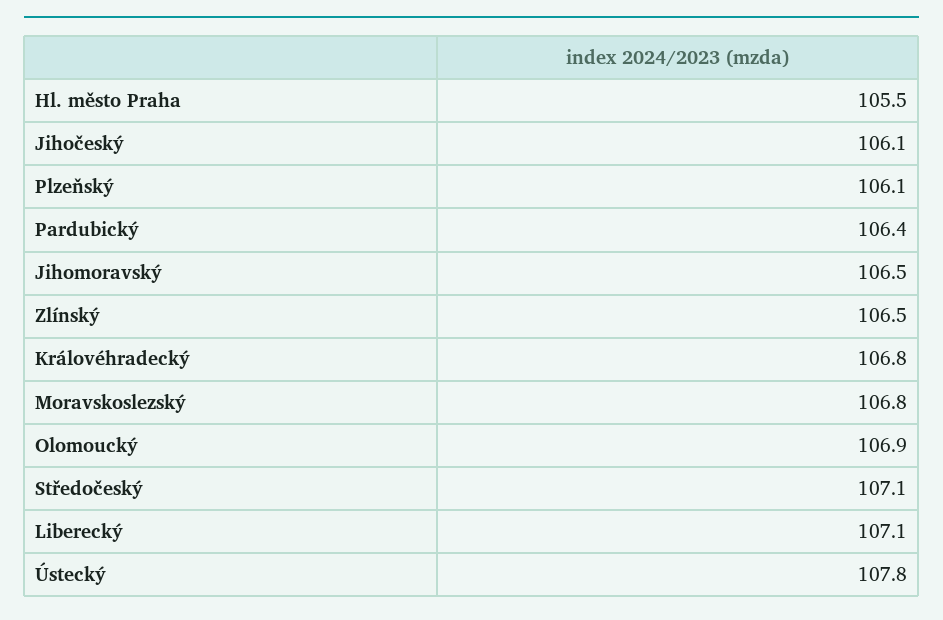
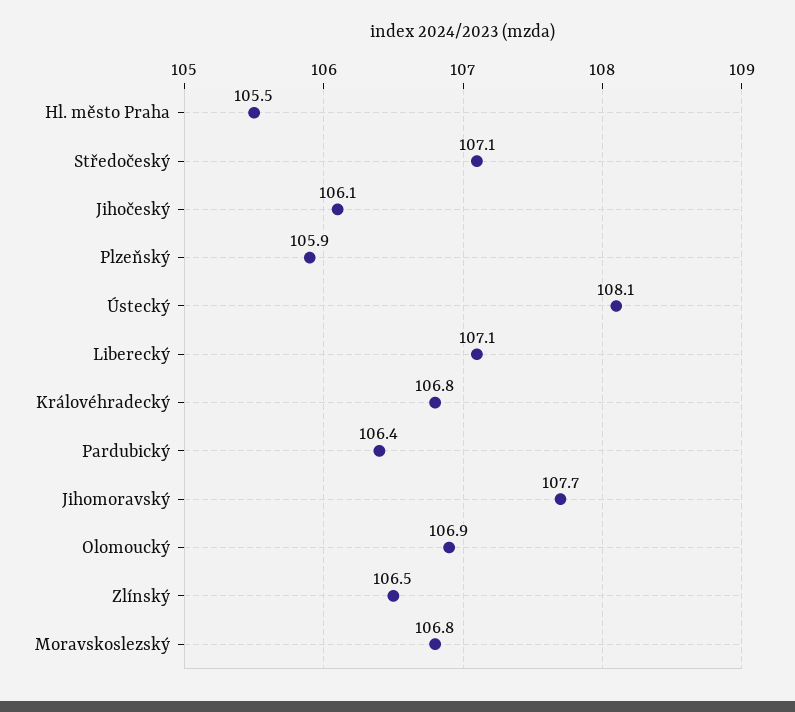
  {
    "Hl. město Praha": 105.5,
    "Jihočeský": 106.1,
-   "Plzeňský": 106.1,
+   "Plzeňský": 105.9,
    "Pardubický": 106.4,
-   "Jihomoravský": 106.5,
+   "Jihomoravský": 107.7,
    "Zlínský": 106.5,
    "Královéhradecký": 106.8,
    "Moravskoslezský": 106.8,
    "Olomoucký": 106.9,
    "Středočeský": 107.1,
    "Liberecký": 107.1,
-   "Ústecký": 107.8
+   "Ústecký": 108.1
  }

